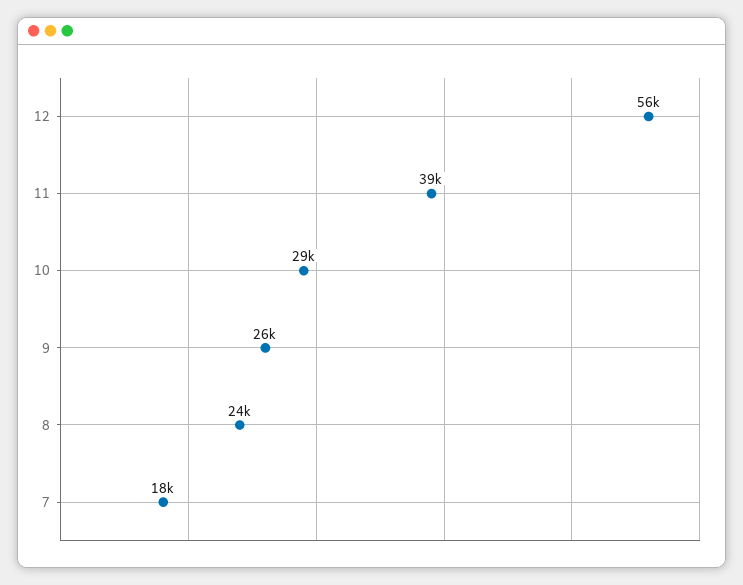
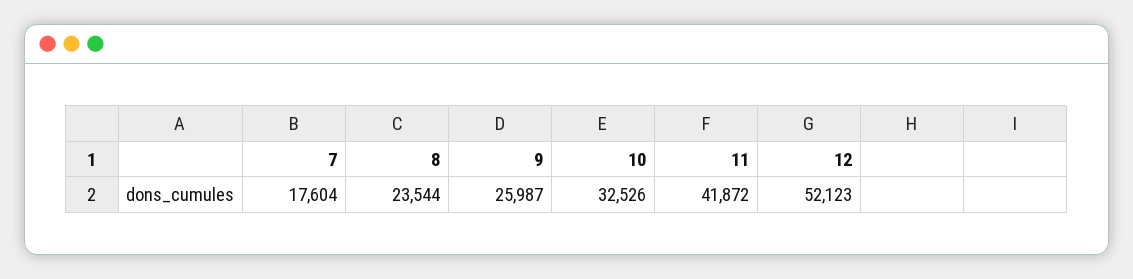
  {
-   "12": 56000,
+   "12": 52123,
-   "11": 39000,
+   "11": 41872,
-   "10": 29000,
+   "10": 32526,
    "9": 25987,
    "8": 23544,
    "7": 17604
  }

